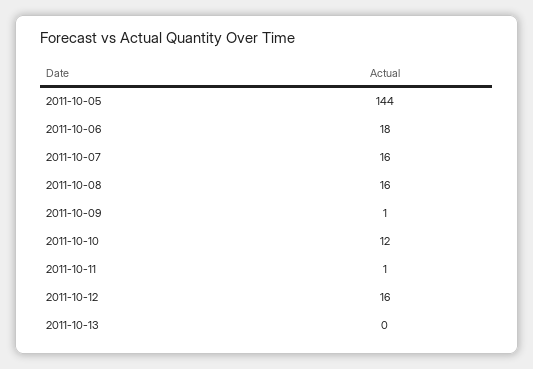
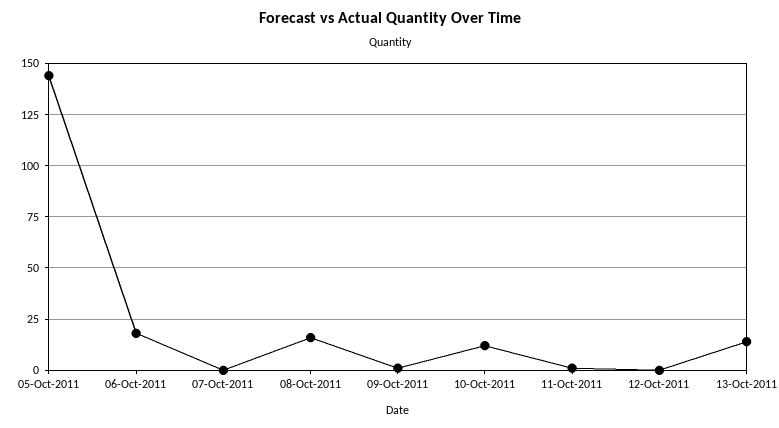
  {
    "2011-10-05": 144,
    "2011-10-06": 18,
-   "2011-10-07": 16,
+   "2011-10-07": 0,
    "2011-10-08": 16,
    "2011-10-09": 1,
    "2011-10-10": 12,
    "2011-10-11": 1,
-   "2011-10-12": 16,
+   "2011-10-12": 0,
-   "2011-10-13": 0
+   "2011-10-13": 15
  }

